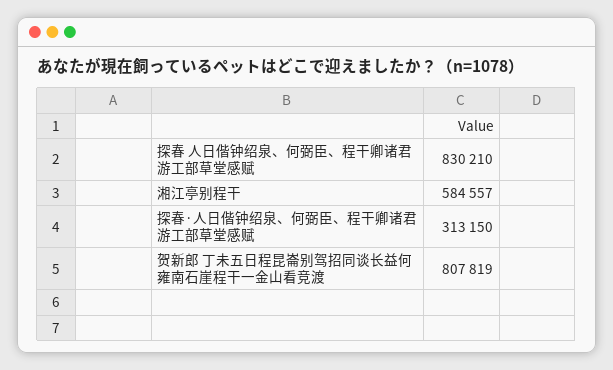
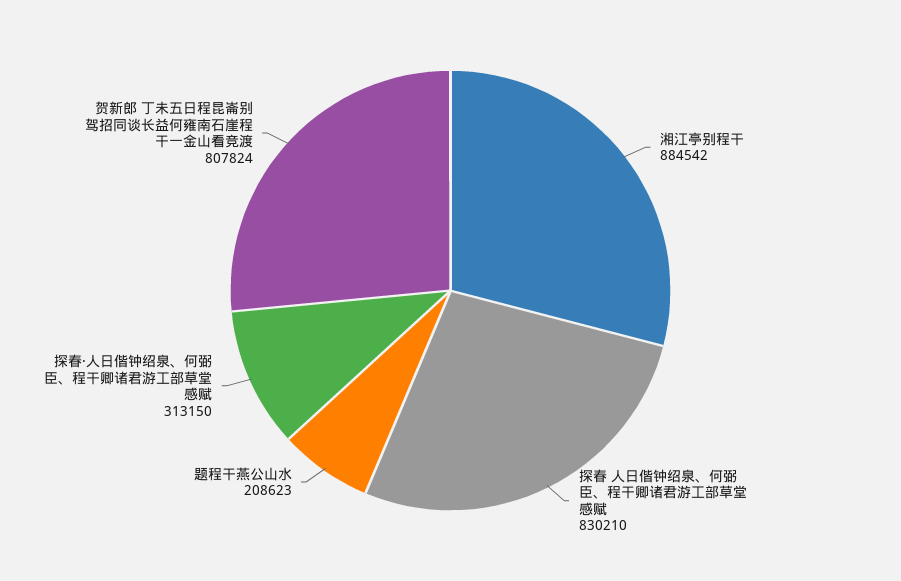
  {
    "探春 人日偕钟绍泉、何弼臣、程干卿诸君游工部草堂感赋": 830210,
-   "湘江亭别程干": 584557,
+   "湘江亭别程干": 884542,
    "探春·人日偕钟绍泉、何弼臣、程干卿诸君游工部草堂感赋": 313150,
-   "贺新郎 丁未五日程昆崙别驾招同谈长益何雍南石崖程干一金山看竞渡": 807819
+   "贺新郎 丁未五日程昆崙别驾招同谈长益何雍南石崖程干一金山看竞渡": 807824,
+   "题程干燕公山水": 208623
  }

